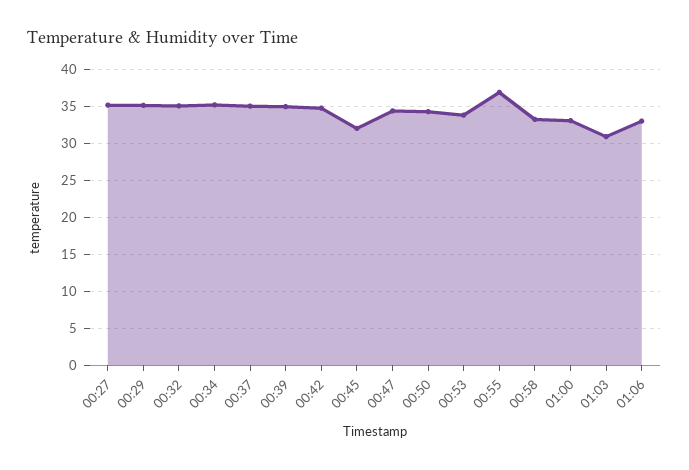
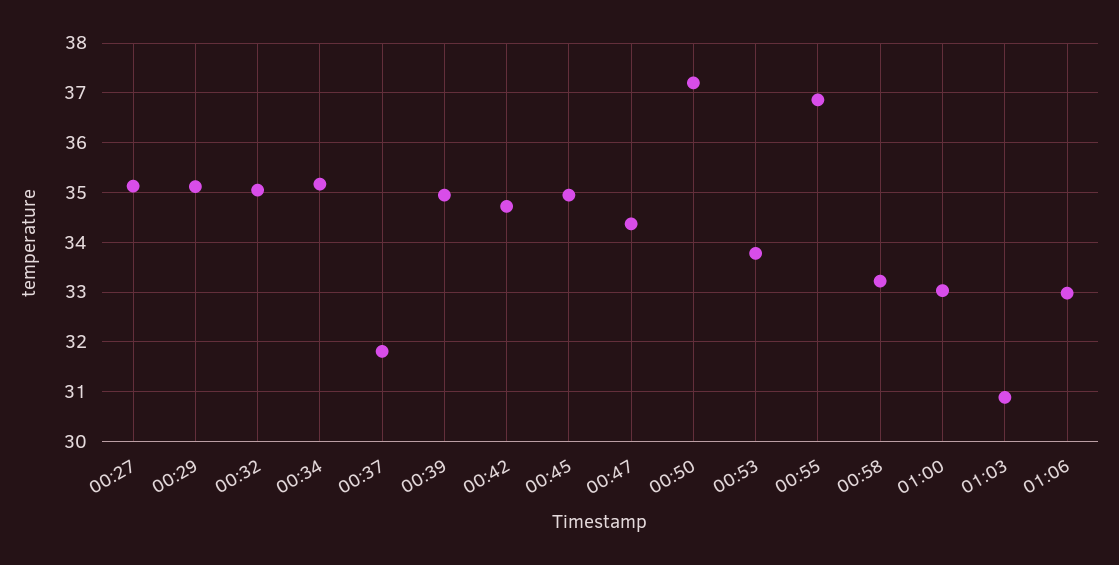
  {
    "00:27": 35.2,
    "00:29": 35.2,
    "00:32": 35,
    "00:34": 35.2,
-   "00:37": 35,
+   "00:37": 31.8,
    "00:39": 35,
    "00:42": 34.8,
-   "00:45": 32,
+   "00:45": 35,
    "00:47": 34.4,
-   "00:50": 34,
+   "00:50": 37.2,
    "00:53": 33.8,
    "00:55": 36.8,
    "00:58": 33.2,
    "01:00": 33,
    "01:03": 30.8,
    "01:06": 33
  }

